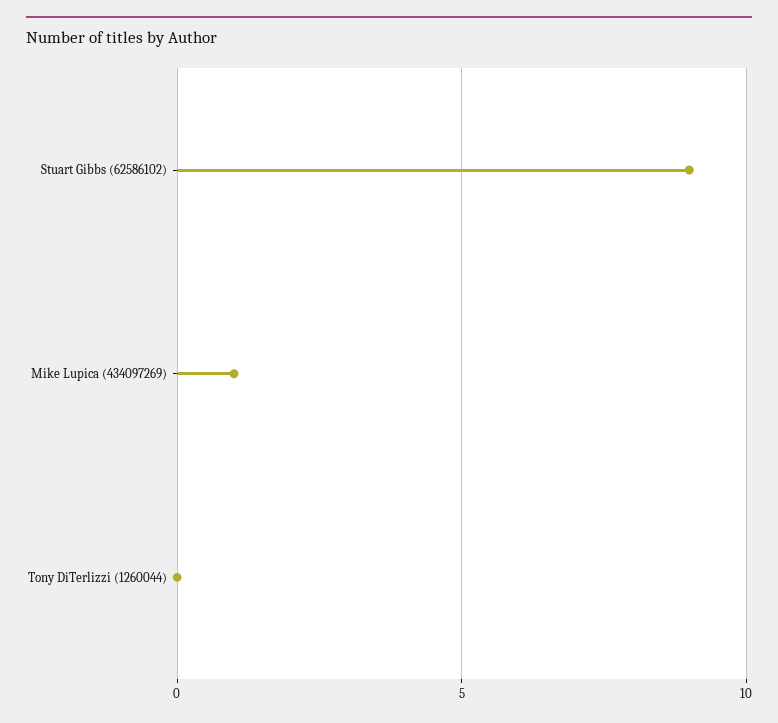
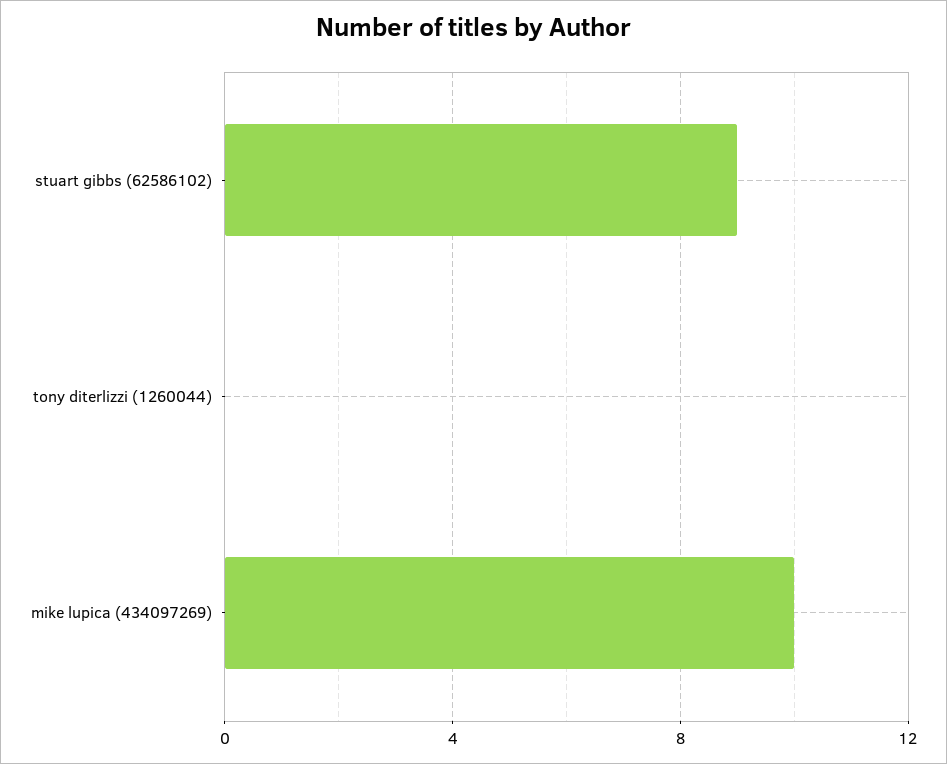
  {
    "Stuart Gibbs (62586102)": 9,
-   "Mike Lupica (434097269)": 1,
+   "Mike Lupica (434097269)": 10,
    "Tony DiTerlizzi (1260044)": 0
  }

